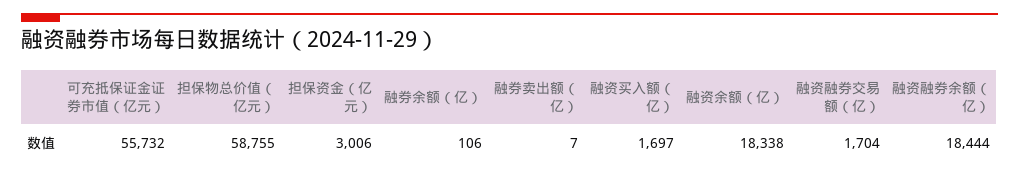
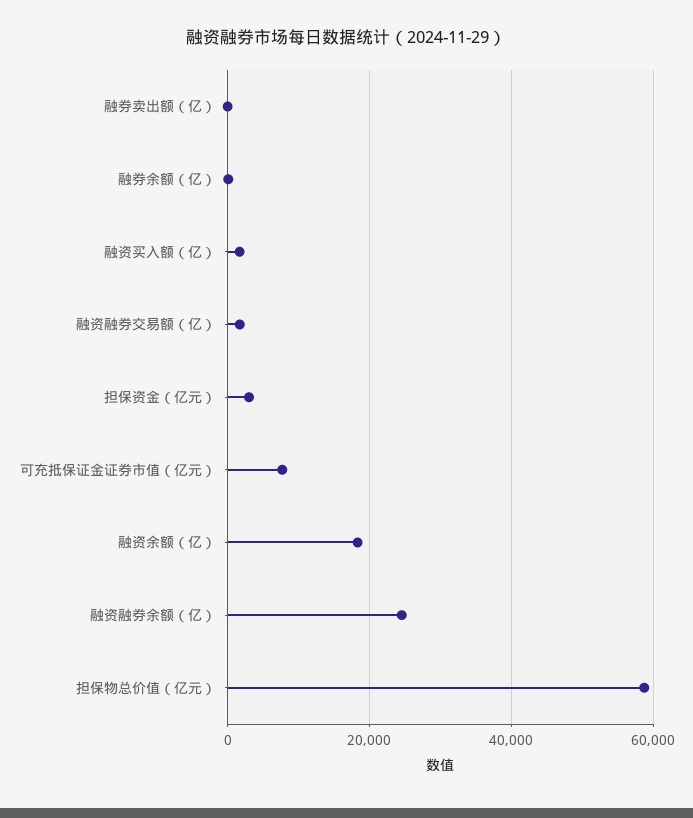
  {
-   "可充抵保证金证券市值（亿元）": 55732,
+   "可充抵保证金证券市值（亿元）": 8000,
    "担保物总价值（亿元）": 58755,
    "担保资金（亿元）": 3006,
    "融券余额（亿）": 106,
    "融券卖出额（亿）": 7,
    "融资买入额（亿）": 1697,
    "融资余额（亿）": 18338,
    "融资融券交易额（亿）": 1704,
-   "融资融券余额（亿）": 18444
+   "融资融券余额（亿）": 24000
  }

